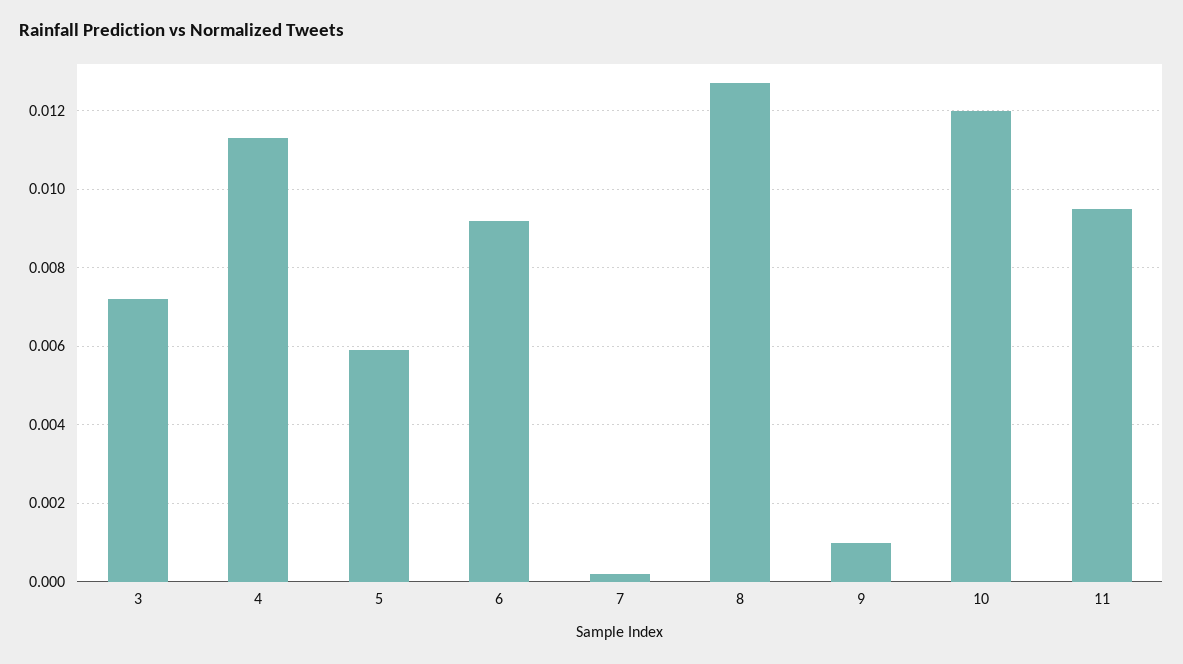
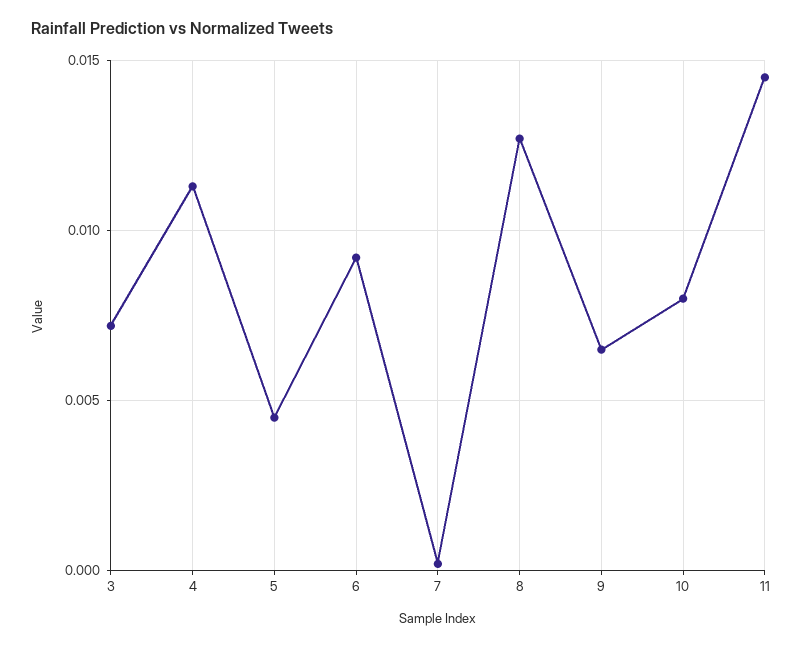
  {
    "3": 0.007,
    "4": 0.0115,
-   "5": 0.006,
+   "5": 0.0045,
    "6": 0.009,
    "7": 0,
    "8": 0.0125,
-   "9": 0.001,
+   "9": 0.0065,
-   "10": 0.012,
+   "10": 0.008,
-   "11": 0.0095
+   "11": 0.0145
  }

